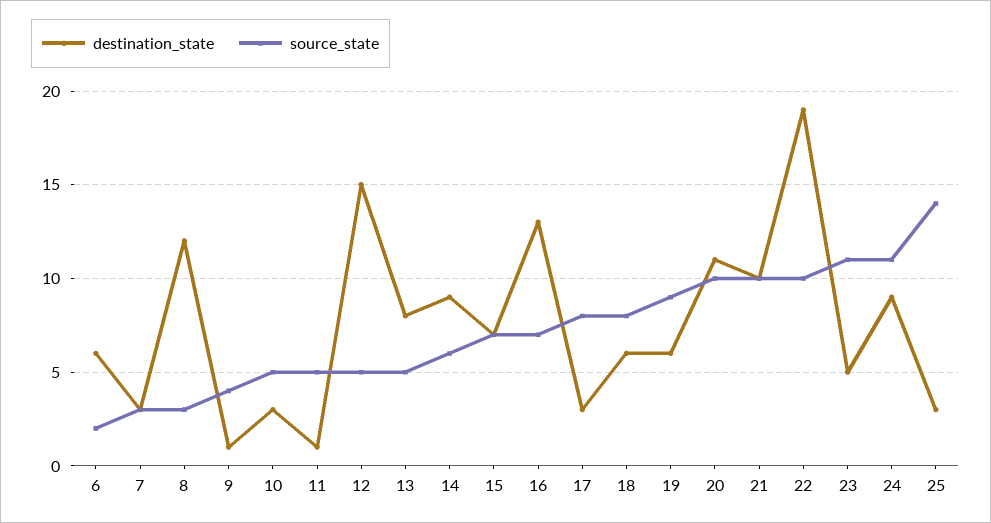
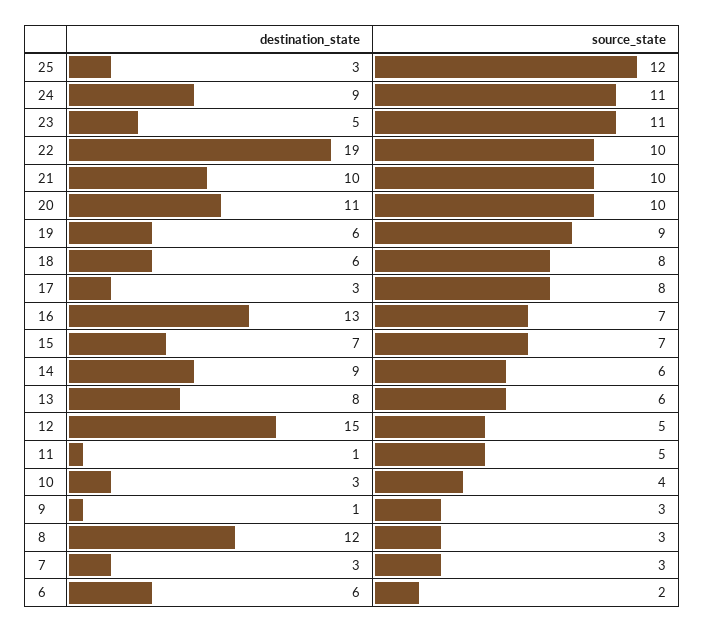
  {
    "destination_state": {
      "6": 6,
      "7": 3,
      "8": 12,
      "9": 1,
      "10": 3,
      "11": 1,
      "12": 15,
      "13": 8,
      "14": 9,
      "15": 7,
      "16": 13,
      "17": 3,
      "18": 6,
      "19": 6,
      "20": 11,
      "21": 10,
      "22": 19,
      "23": 5,
      "24": 9,
      "25": 3
    },
    "source_state": {
      "6": 2,
      "7": 3,
      "8": 3,
-     "9": 4,
+     "9": 3,
-     "10": 5,
+     "10": 4,
      "11": 5,
      "12": 5,
-     "13": 5,
+     "13": 6,
      "14": 6,
      "15": 7,
      "16": 7,
      "17": 8,
      "18": 8,
      "19": 9,
      "20": 10,
      "21": 10,
      "22": 10,
      "23": 11,
      "24": 11,
-     "25": 14
+     "25": 12
    }
  }

